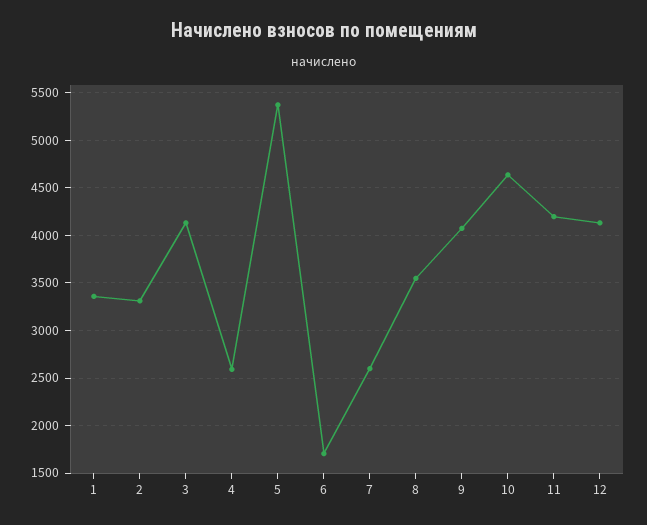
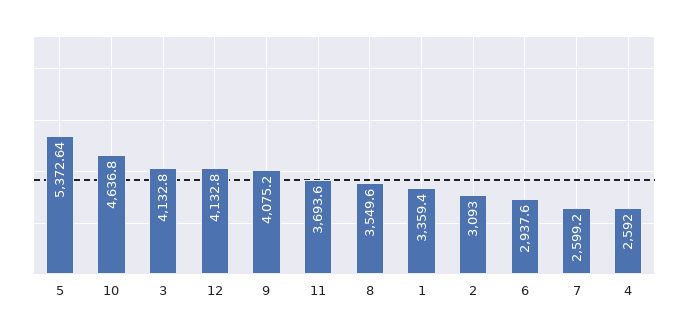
  {
    "1": 3359.4,
-   "2": 3300,
+   "2": 3093,
    "3": 4132.8,
    "4": 2592,
    "5": 5372.64,
-   "6": 1700,
+   "6": 2937.6,
    "7": 2599.2,
    "8": 3549.6,
    "9": 4075.2,
    "10": 4636.8,
-   "11": 4200,
+   "11": 3693.6,
    "12": 4132.8
  }

